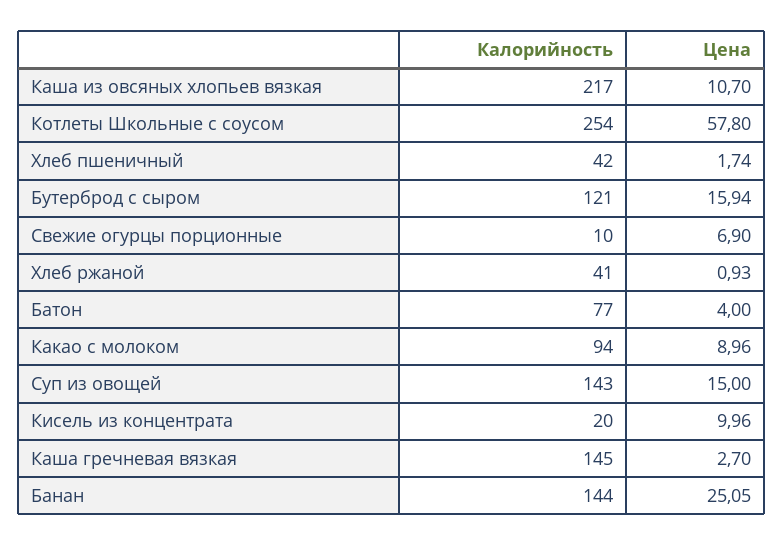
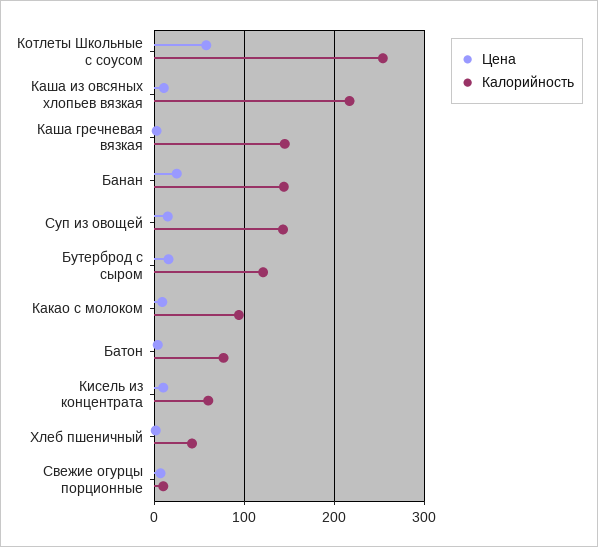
  {
    "Калорийность": {
      "Каша из овсяных хлопьев вязкая": 217,
      "Котлеты Школьные с соусом": 254,
      "Хлеб пшеничный": 42,
      "Бутерброд с сыром": 121,
      "Свежие огурцы порционные": 10,
-     "Хлеб ржаной": 41,
      "Батон": 77,
      "Какао с молоком": 94,
      "Суп из овощей": 143,
-     "Кисель из концентрата": 20,
+     "Кисель из концентрата": 60,
      "Каша гречневая вязкая": 145,
      "Банан": 144
    },
    "Цена": {
      "Каша из овсяных хлопьев вязкая": 10.7,
      "Котлеты Школьные с соусом": 57.8,
      "Хлеб пшеничный": 1.74,
      "Бутерброд с сыром": 15.94,
      "Свежие огурцы порционные": 6.9,
-     "Хлеб ржаной": 0.93,
      "Батон": 4,
      "Какао с молоком": 8.96,
      "Суп из овощей": 15,
      "Кисель из концентрата": 9.96,
      "Каша гречневая вязкая": 2.7,
      "Банан": 25.05
    }
  }

